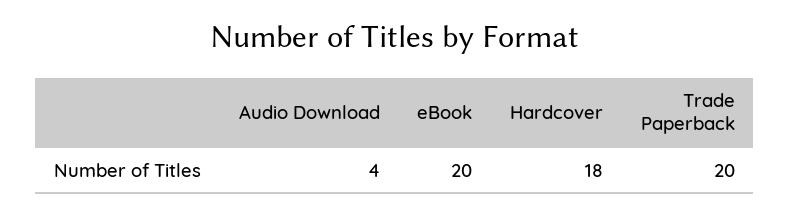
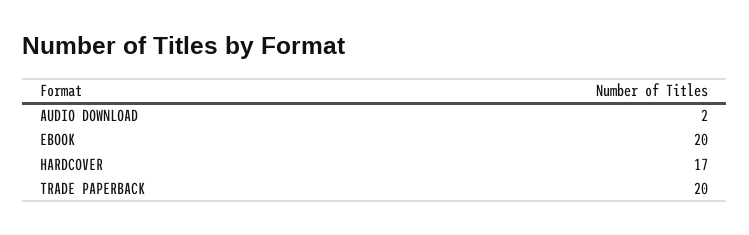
  {
-   "Audio Download": 4,
+   "Audio Download": 2,
    "eBook": 20,
-   "Hardcover": 18,
+   "Hardcover": 17,
    "Trade Paperback": 20
  }

